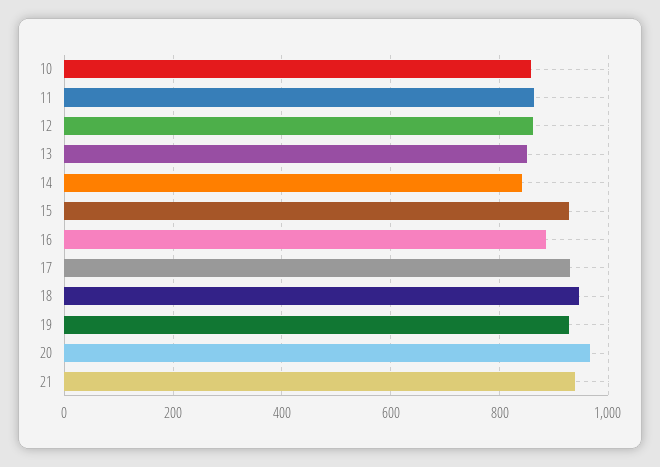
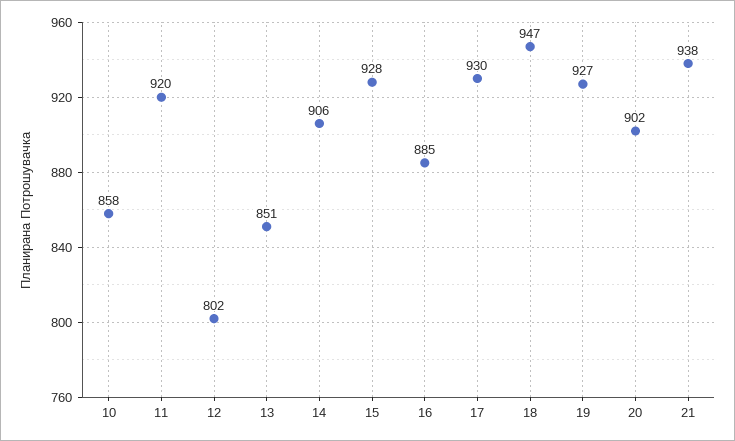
  {
    "10": 858,
-   "11": 860,
+   "11": 920,
-   "12": 860,
+   "12": 802,
    "13": 851,
-   "14": 840,
+   "14": 906,
    "15": 928,
    "16": 885,
    "17": 930,
    "18": 947,
    "19": 927,
-   "20": 960,
+   "20": 902,
    "21": 938
  }

